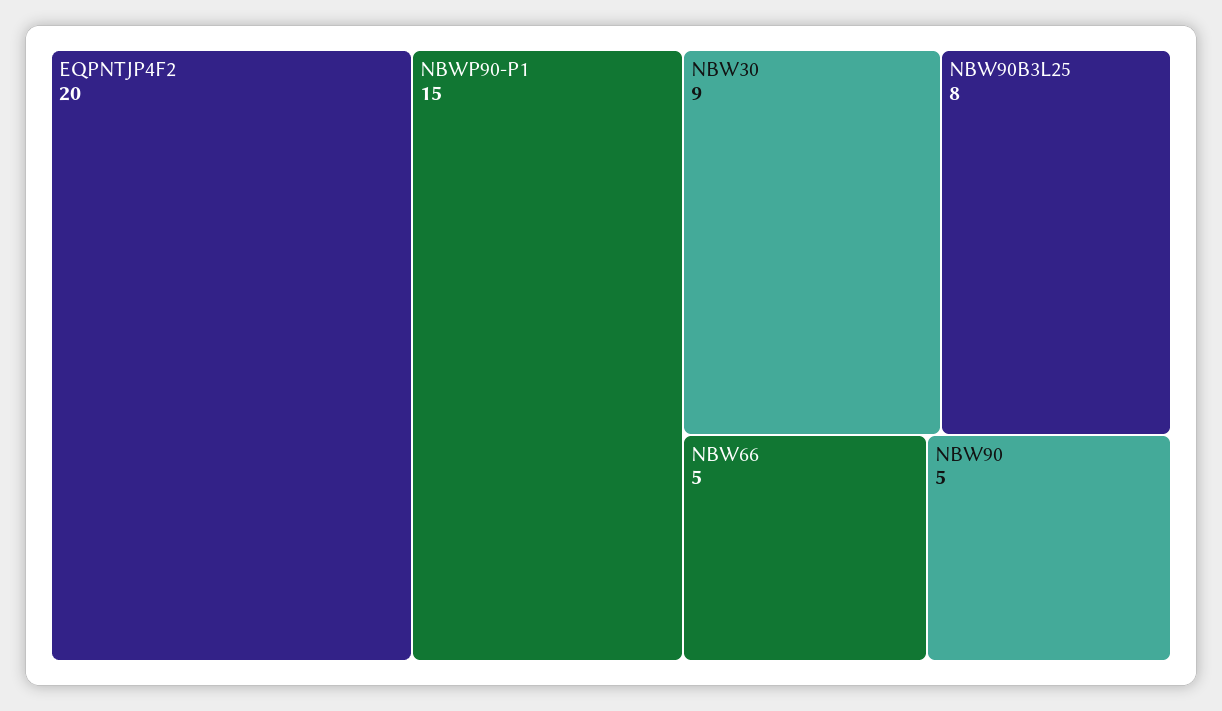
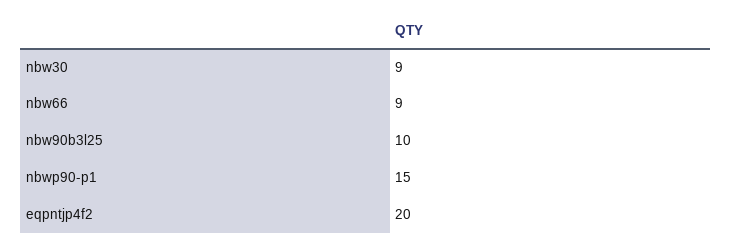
  {
    "EQPNTJP4F2": 20,
    "NBWP90-P1": 15,
    "NBW30": 9,
-   "NBW90B3L25": 8,
+   "NBW90B3L25": 10,
-   "NBW66": 5,
+   "NBW66": 9
-   "NBW90": 5
  }

